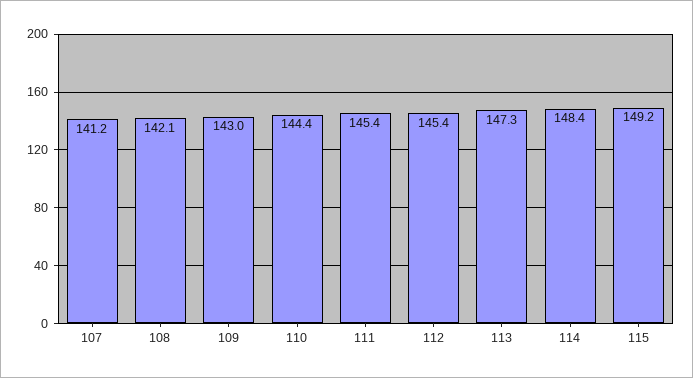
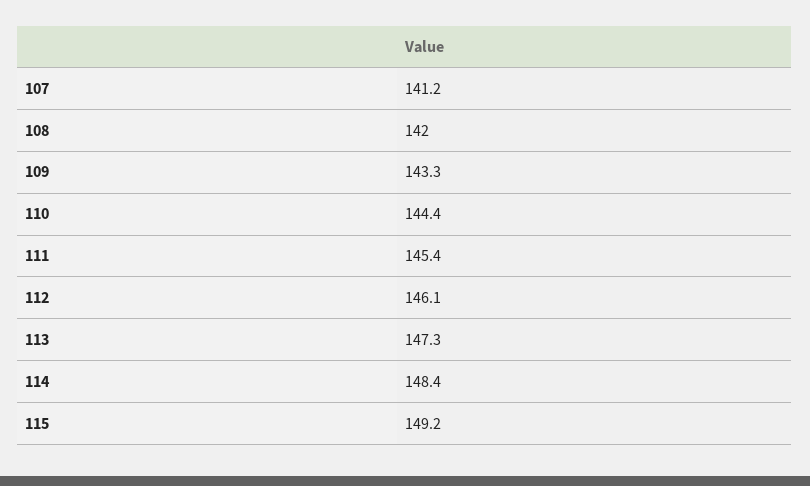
  {
    "107": 141.2,
-   "108": 142.1,
+   "108": 142,
-   "109": 143,
+   "109": 143.3,
    "110": 144.4,
    "111": 145.4,
-   "112": 145.4,
+   "112": 146.1,
    "113": 147.3,
    "114": 148.4,
    "115": 149.2
  }

